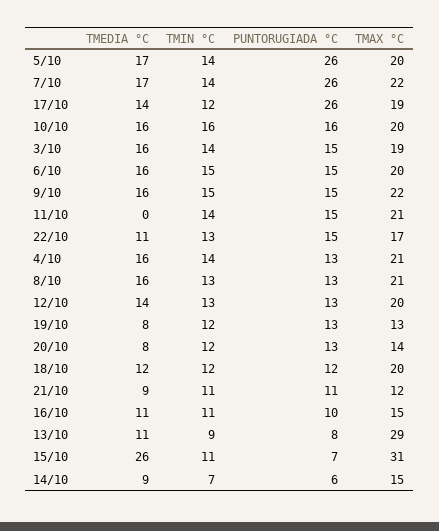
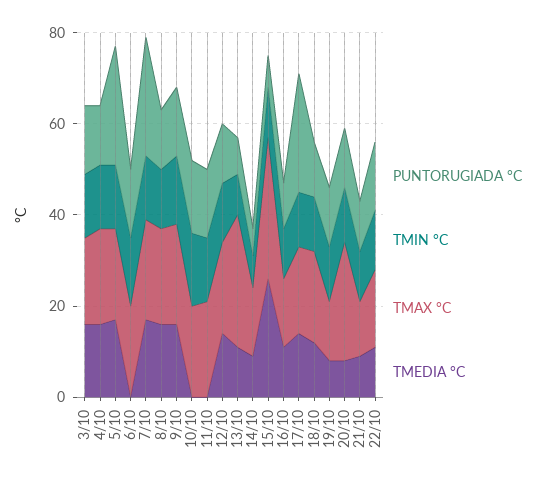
  {
    "TMEDIA °C": {
      "5/10": 17,
      "7/10": 17,
      "17/10": 14,
-     "10/10": 16,
+     "10/10": 0,
      "3/10": 16,
-     "6/10": 16,
+     "6/10": 0,
      "9/10": 16,
      "11/10": 0,
      "22/10": 11,
      "4/10": 16,
      "8/10": 16,
      "12/10": 14,
      "19/10": 8,
      "20/10": 8,
      "18/10": 12,
      "21/10": 9,
      "16/10": 11,
      "13/10": 11,
      "15/10": 26,
      "14/10": 9
    },
    "TMIN °C": {
      "5/10": 14,
      "7/10": 14,
      "17/10": 12,
      "10/10": 16,
      "3/10": 14,
      "6/10": 15,
      "9/10": 15,
      "11/10": 14,
      "22/10": 13,
      "4/10": 14,
      "8/10": 13,
      "12/10": 13,
      "19/10": 12,
      "20/10": 12,
      "18/10": 12,
      "21/10": 11,
      "16/10": 11,
      "13/10": 9,
      "15/10": 11,
      "14/10": 7
    },
    "PUNTORUGIADA °C": {
      "5/10": 26,
      "7/10": 26,
      "17/10": 26,
      "10/10": 16,
      "3/10": 15,
      "6/10": 15,
      "9/10": 15,
      "11/10": 15,
      "22/10": 15,
      "4/10": 13,
      "8/10": 13,
      "12/10": 13,
      "19/10": 13,
      "20/10": 13,
      "18/10": 12,
      "21/10": 11,
      "16/10": 10,
      "13/10": 8,
      "15/10": 7,
      "14/10": 6
    },
    "TMAX °C": {
      "5/10": 20,
      "7/10": 22,
      "17/10": 19,
      "10/10": 20,
      "3/10": 19,
      "6/10": 20,
      "9/10": 22,
      "11/10": 21,
      "22/10": 17,
      "4/10": 21,
      "8/10": 21,
      "12/10": 20,
      "19/10": 13,
-     "20/10": 14,
+     "20/10": 25,
      "18/10": 20,
      "21/10": 12,
      "16/10": 15,
      "13/10": 29,
      "15/10": 31,
      "14/10": 15
    }
  }

